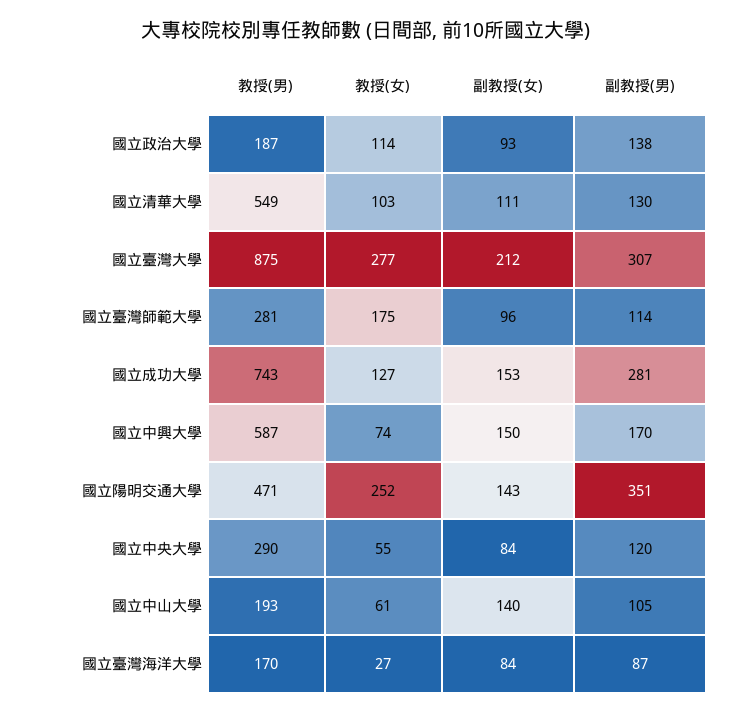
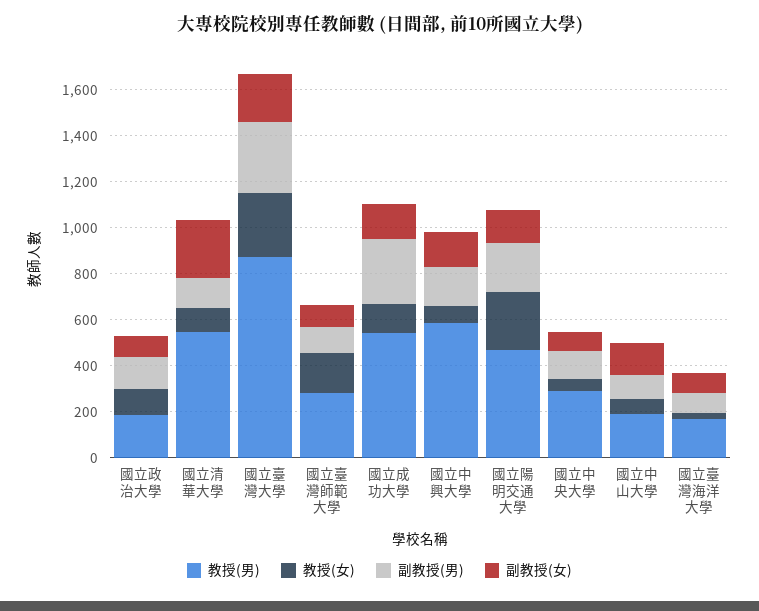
  {
    "教授(男)": {
      "國立政治大學": 187,
      "國立清華大學": 549,
      "國立臺灣大學": 875,
      "國立臺灣師範大學": 281,
-     "國立成功大學": 743,
+     "國立成功大學": 550,
      "國立中興大學": 587,
      "國立陽明交通大學": 471,
      "國立中央大學": 290,
      "國立中山大學": 193,
      "國立臺灣海洋大學": 170
    },
    "教授(女)": {
      "國立政治大學": 114,
      "國立清華大學": 103,
      "國立臺灣大學": 277,
      "國立臺灣師範大學": 175,
      "國立成功大學": 127,
      "國立中興大學": 74,
      "國立陽明交通大學": 252,
      "國立中央大學": 55,
      "國立中山大學": 61,
      "國立臺灣海洋大學": 27
    },
    "副教授(女)": {
      "國立政治大學": 93,
-     "國立清華大學": 111,
+     "國立清華大學": 250,
      "國立臺灣大學": 212,
      "國立臺灣師範大學": 96,
      "國立成功大學": 153,
      "國立中興大學": 150,
      "國立陽明交通大學": 143,
      "國立中央大學": 84,
      "國立中山大學": 140,
      "國立臺灣海洋大學": 84
    },
    "副教授(男)": {
      "國立政治大學": 138,
      "國立清華大學": 130,
      "國立臺灣大學": 307,
      "國立臺灣師範大學": 114,
      "國立成功大學": 281,
      "國立中興大學": 170,
-     "國立陽明交通大學": 351,
+     "國立陽明交通大學": 200,
      "國立中央大學": 120,
      "國立中山大學": 105,
      "國立臺灣海洋大學": 87
    }
  }

